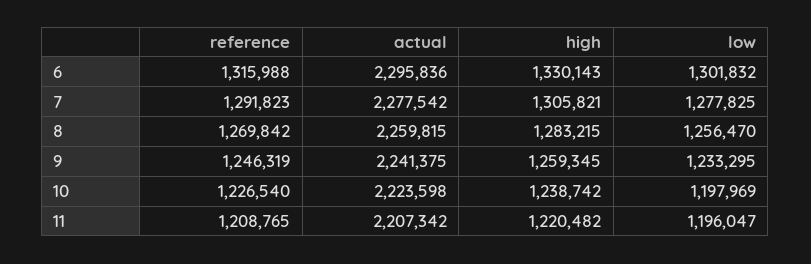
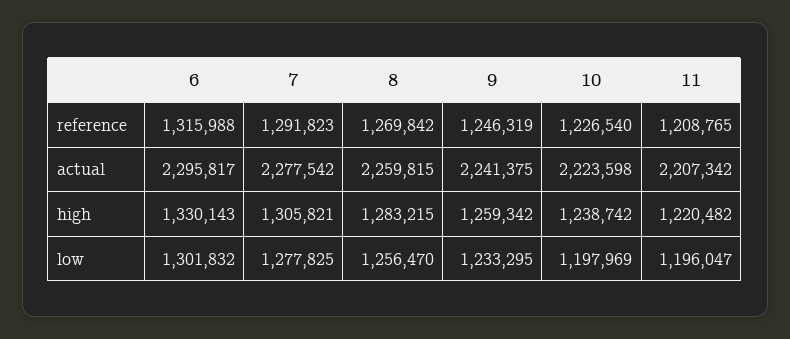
  {
    "reference": {
      "6": 1315988,
      "7": 1291823,
      "8": 1269842,
      "9": 1246319,
      "10": 1226540,
      "11": 1208765
    },
    "actual": {
-     "6": 2295836,
+     "6": 2295817,
      "7": 2277542,
      "8": 2259815,
      "9": 2241375,
      "10": 2223598,
      "11": 2207342
    },
    "high": {
      "6": 1330143,
      "7": 1305821,
      "8": 1283215,
-     "9": 1259345,
+     "9": 1259342,
      "10": 1238742,
      "11": 1220482
    },
    "low": {
      "6": 1301832,
      "7": 1277825,
      "8": 1256470,
      "9": 1233295,
      "10": 1197969,
      "11": 1196047
    }
  }

